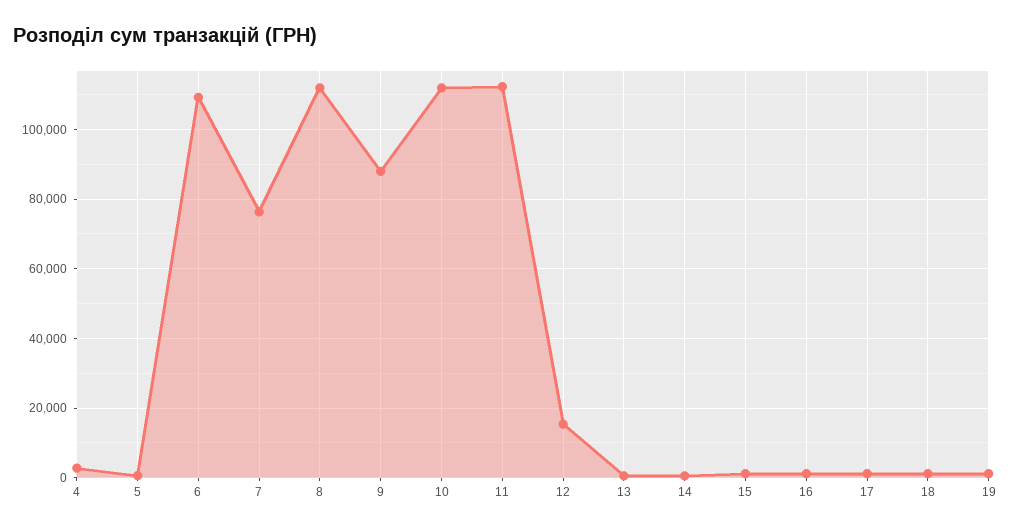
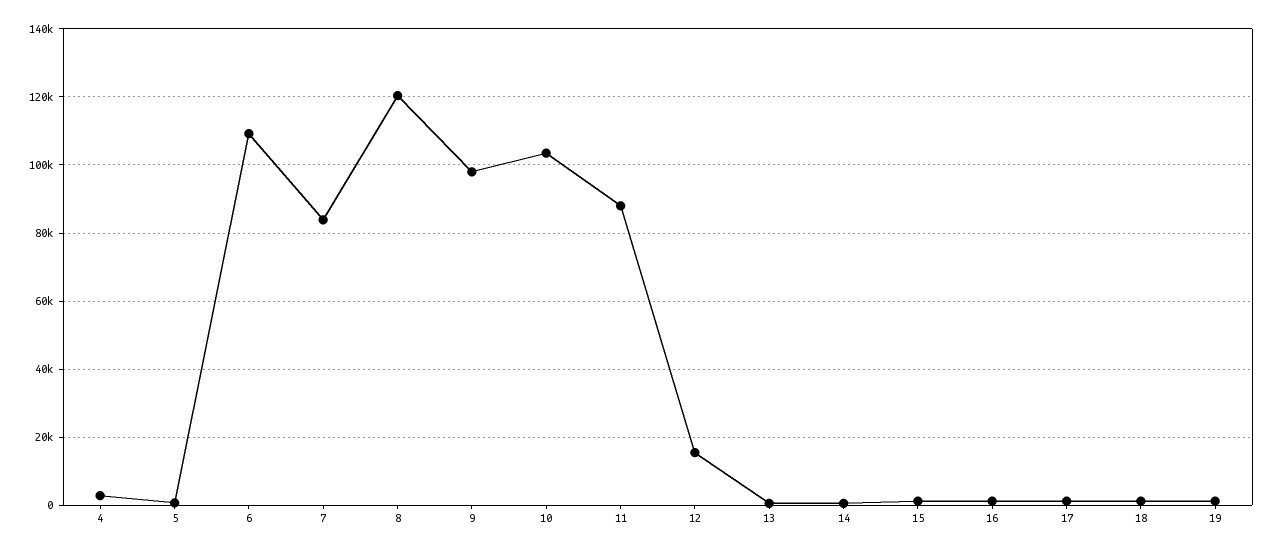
  {
    "4": 2000,
    "5": 0,
    "6": 110000,
-   "7": 76000,
+   "7": 84000,
-   "8": 112000,
+   "8": 120000,
-   "9": 88000,
+   "9": 98000,
-   "10": 112000,
+   "10": 104000,
-   "11": 112000,
+   "11": 88000,
    "12": 16000,
    "13": 0,
    "14": 0,
    "15": 2000,
    "16": 2000,
    "17": 2000,
    "18": 2000,
    "19": 2000
  }

